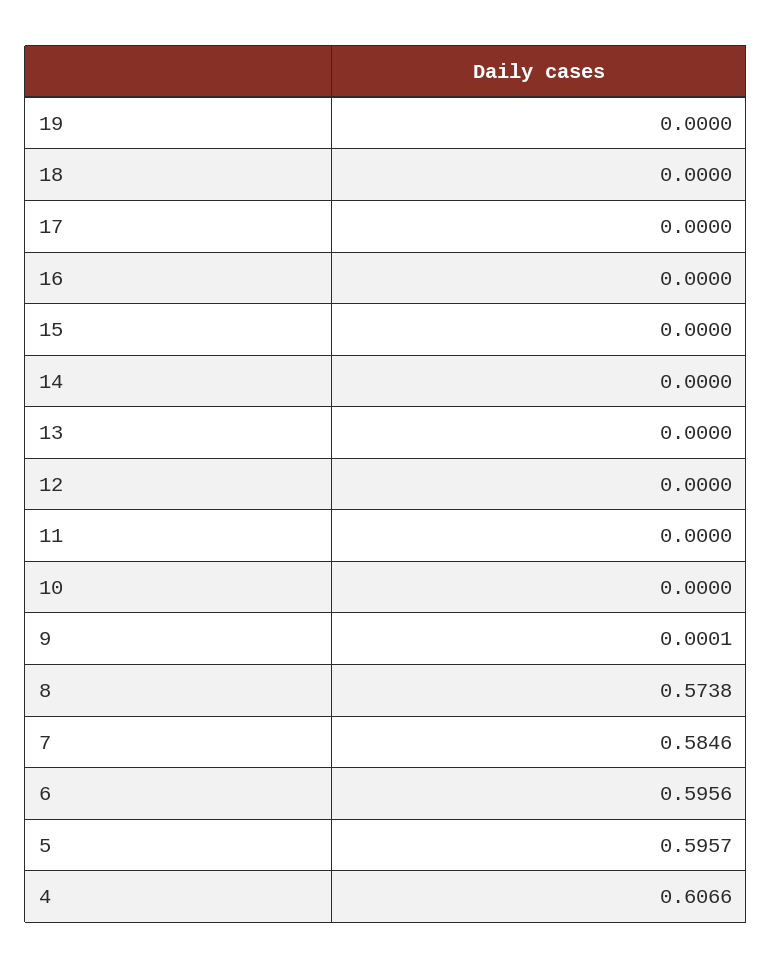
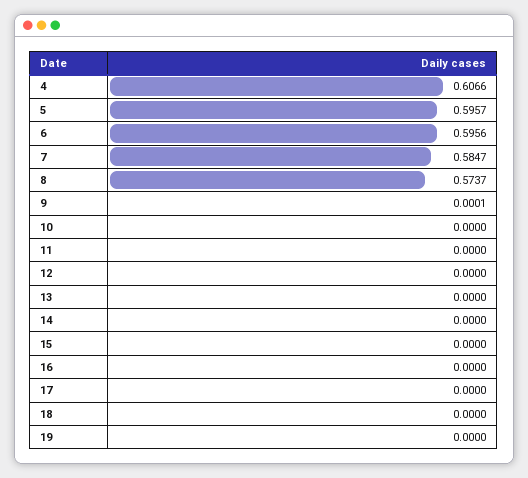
  {
    "19": 0,
    "18": 0,
    "17": 0,
    "16": 0,
    "15": 0,
    "14": 0,
    "13": 0,
    "12": 0,
    "11": 0,
    "10": 0,
    "9": 0.0001,
-   "8": 0.5738,
+   "8": 0.5737,
-   "7": 0.5846,
+   "7": 0.5847,
    "6": 0.5956,
    "5": 0.5957,
    "4": 0.6066
  }

